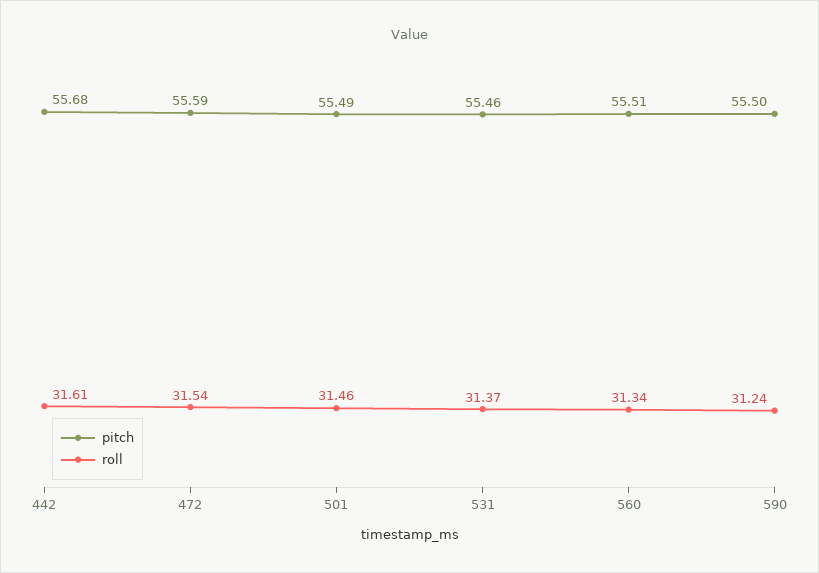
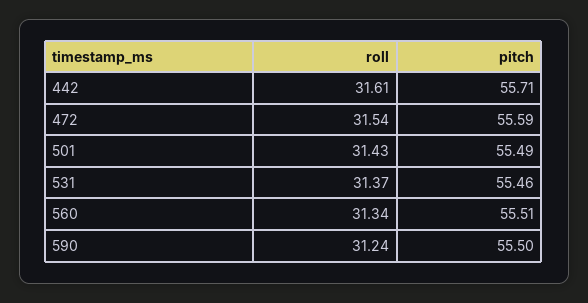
  {
    "pitch": {
-     "442": 55.68,
+     "442": 55.71,
      "472": 55.59,
      "501": 55.49,
      "531": 55.46,
      "560": 55.51,
      "590": 55.5
    },
    "roll": {
      "442": 31.61,
      "472": 31.54,
-     "501": 31.46,
+     "501": 31.43,
      "531": 31.37,
      "560": 31.34,
      "590": 31.24
    }
  }

